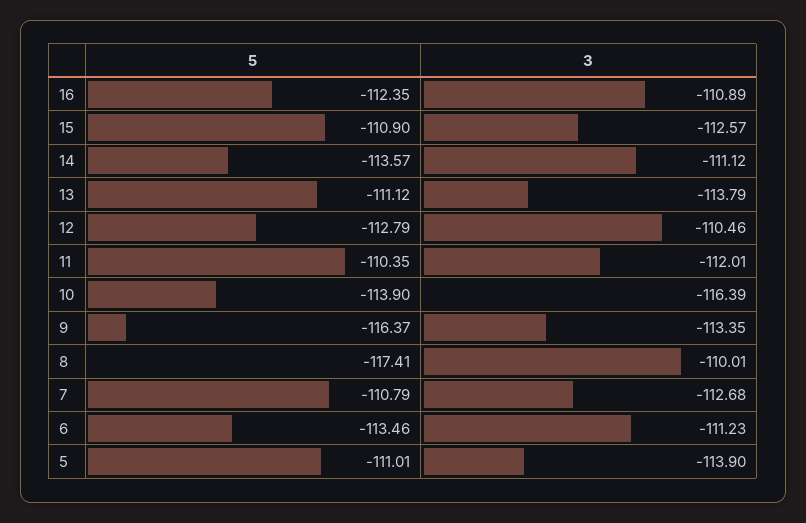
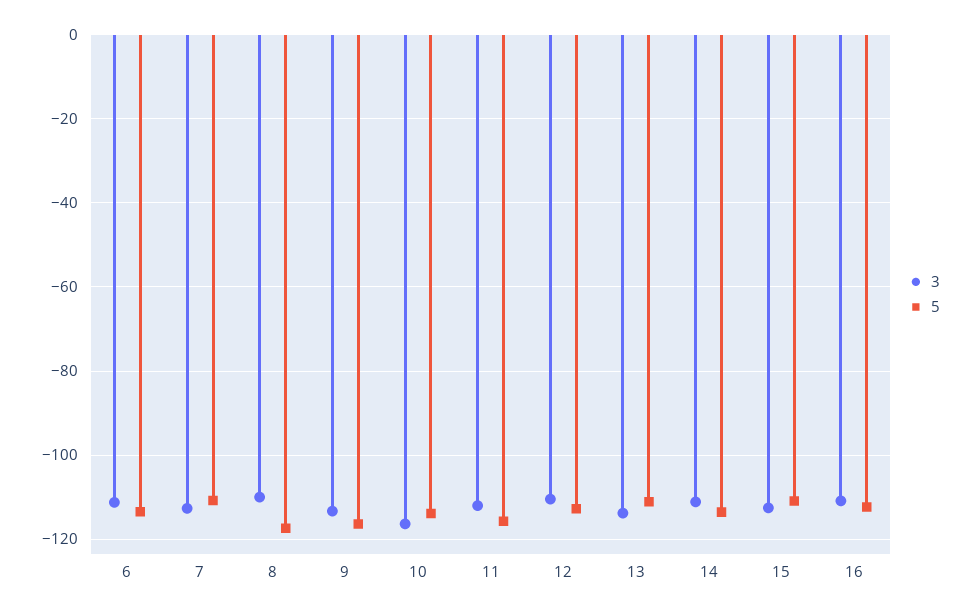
  {
    "5": {
      "16": -112.35,
      "15": -110.9,
      "14": -113.57,
      "13": -111.12,
      "12": -112.79,
-     "11": -110.35,
+     "11": -116,
      "10": -113.9,
      "9": -116.37,
      "8": -117.41,
      "7": -110.79,
-     "6": -113.46,
+     "6": -113.46
-     "5": -111.01
    },
    "3": {
      "16": -110.89,
      "15": -112.57,
      "14": -111.12,
      "13": -113.79,
      "12": -110.46,
      "11": -112.01,
      "10": -116.39,
      "9": -113.35,
      "8": -110.01,
      "7": -112.68,
-     "6": -111.23,
+     "6": -111.23
-     "5": -113.9
    }
  }

